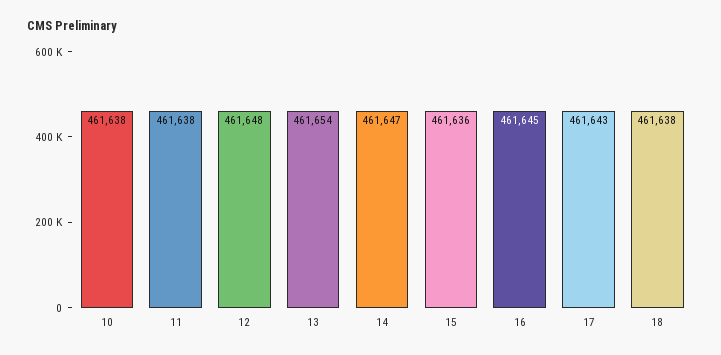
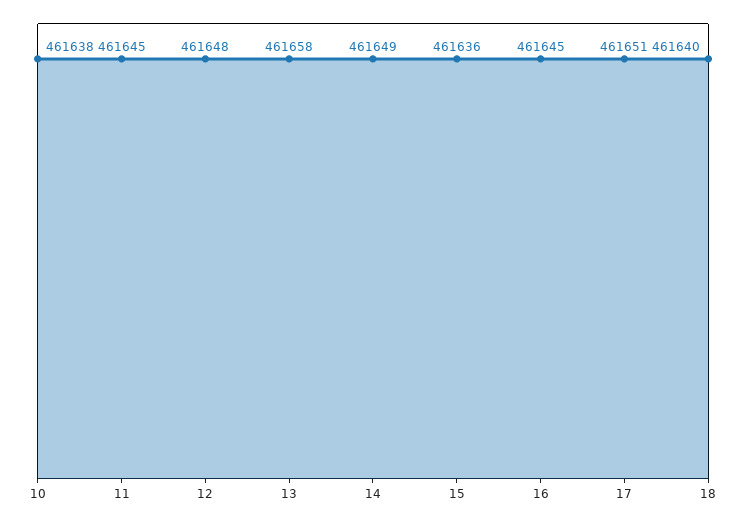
  {
    "10": 461638,
-   "11": 461638,
+   "11": 461645,
    "12": 461648,
-   "13": 461654,
+   "13": 461658,
-   "14": 461647,
+   "14": 461649,
    "15": 461636,
    "16": 461645,
-   "17": 461643,
+   "17": 461651,
-   "18": 461638
+   "18": 461640
  }

